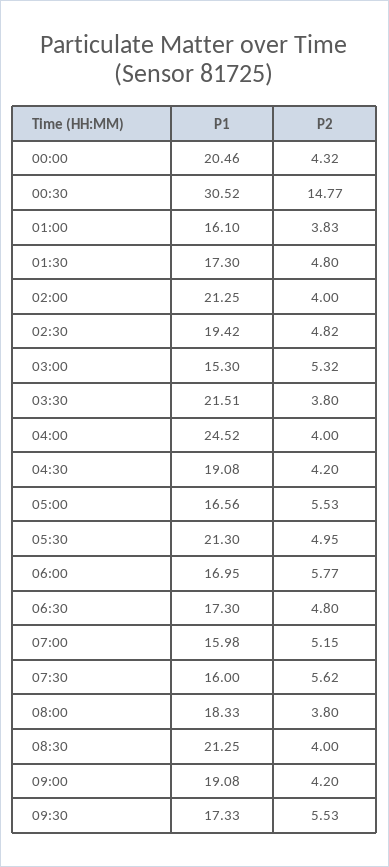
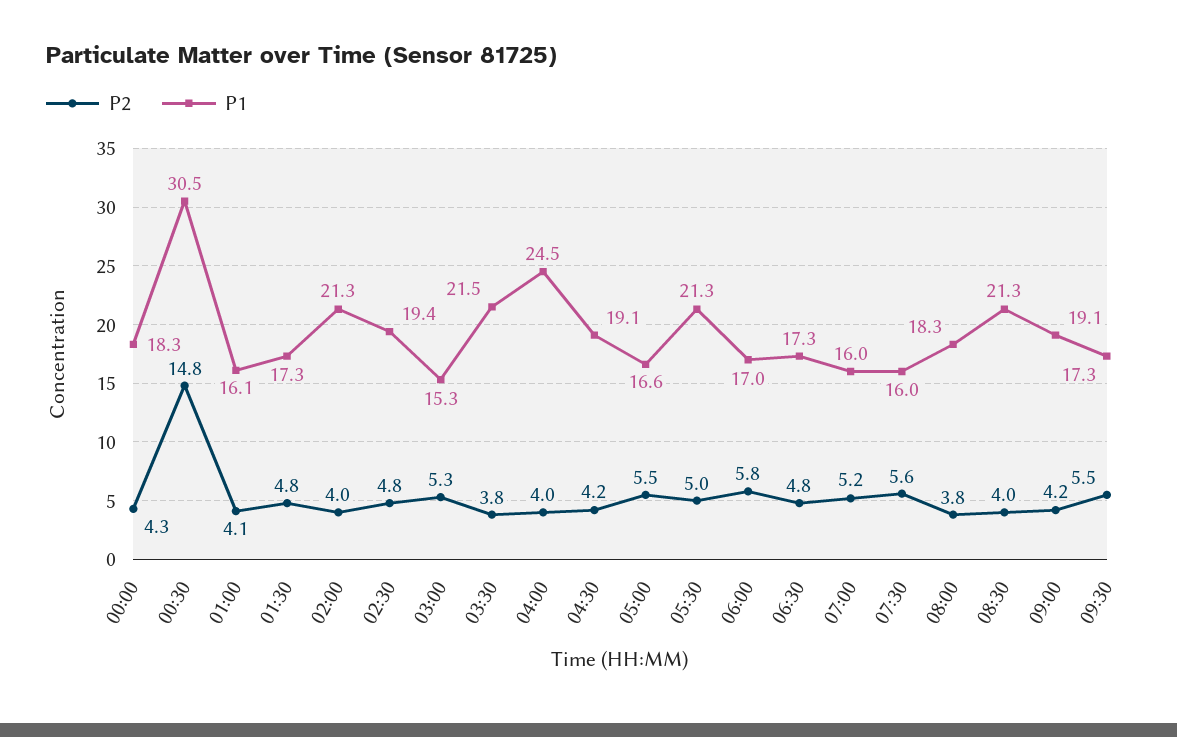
  {
    "P1": {
-     "00:00": 20.46,
+     "00:00": 18.3,
      "00:30": 30.52,
      "01:00": 16.1,
      "01:30": 17.3,
      "02:00": 21.25,
      "02:30": 19.42,
      "03:00": 15.3,
      "03:30": 21.51,
      "04:00": 24.52,
      "04:30": 19.08,
      "05:00": 16.56,
      "05:30": 21.3,
      "06:00": 16.95,
      "06:30": 17.3,
      "07:00": 15.98,
      "07:30": 16,
      "08:00": 18.33,
      "08:30": 21.25,
      "09:00": 19.08,
      "09:30": 17.33
    },
    "P2": {
      "00:00": 4.32,
      "00:30": 14.77,
-     "01:00": 3.83,
+     "01:00": 4.1,
      "01:30": 4.8,
      "02:00": 4,
      "02:30": 4.82,
      "03:00": 5.32,
      "03:30": 3.8,
      "04:00": 4,
      "04:30": 4.2,
      "05:00": 5.53,
      "05:30": 4.95,
      "06:00": 5.77,
      "06:30": 4.8,
      "07:00": 5.15,
      "07:30": 5.62,
      "08:00": 3.8,
      "08:30": 4,
      "09:00": 4.2,
      "09:30": 5.53
    }
  }

